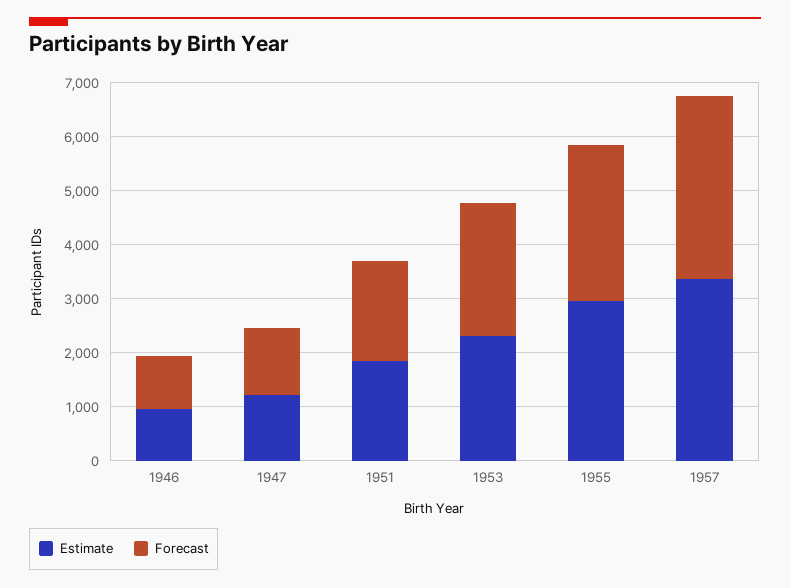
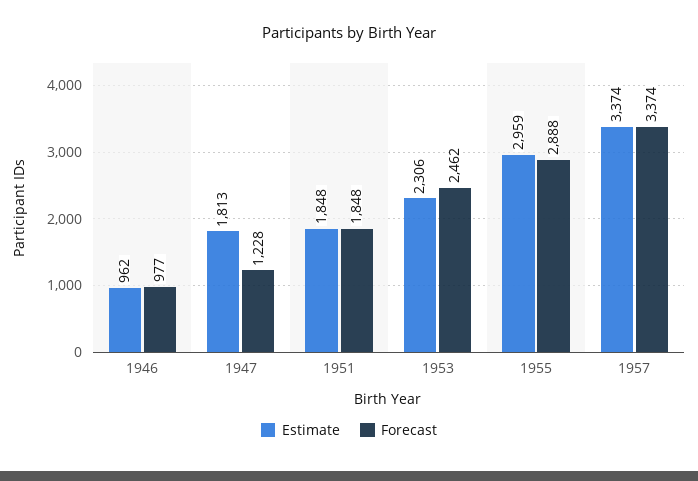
  {
    "Estimate": {
      "1946": 962,
-     "1947": 1200,
+     "1947": 1813,
      "1951": 1848,
      "1953": 2306,
      "1955": 2959,
      "1957": 3374
    },
    "Forecast": {
      "1946": 977,
      "1947": 1228,
      "1951": 1848,
      "1953": 2462,
      "1955": 2888,
      "1957": 3374
    }
  }

